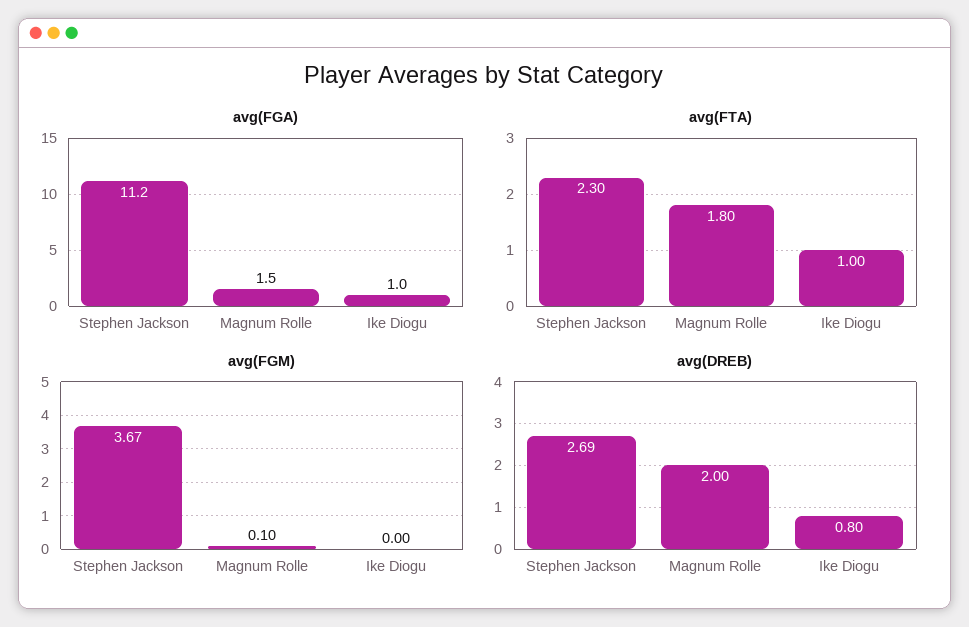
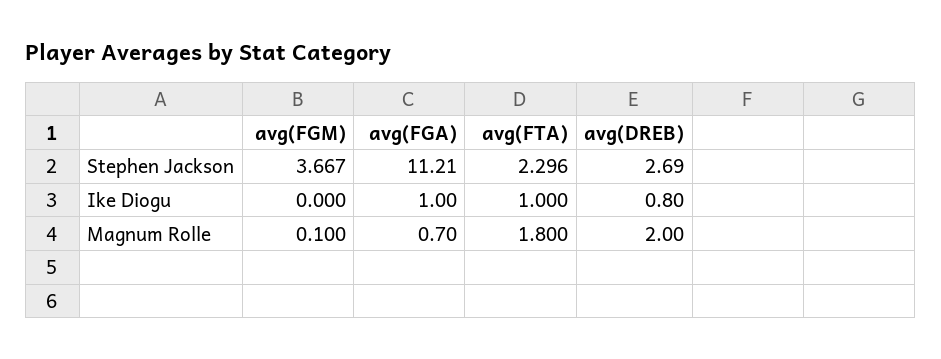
  {
    "avg(FGA)": {
      "Stephen Jackson": 11.21,
-     "Magnum Rolle": 1.5,
+     "Magnum Rolle": 0.7,
      "Ike Diogu": 1
    },
    "avg(FTA)": {
      "Stephen Jackson": 2.296,
      "Magnum Rolle": 1.8,
      "Ike Diogu": 1
    },
    "avg(FGM)": {
      "Stephen Jackson": 3.667,
      "Magnum Rolle": 0.1,
      "Ike Diogu": 0
    },
    "avg(DREB)": {
      "Stephen Jackson": 2.69,
      "Magnum Rolle": 2,
      "Ike Diogu": 0.8
    }
  }

